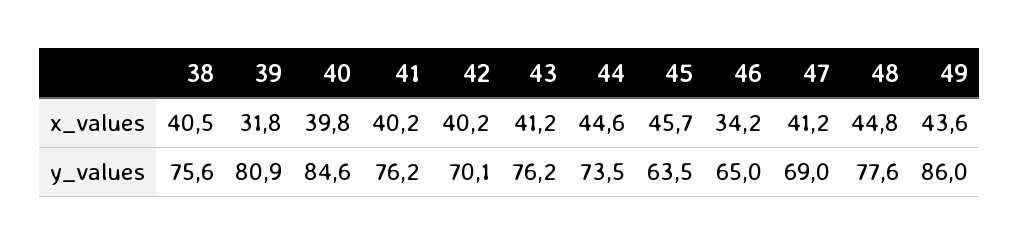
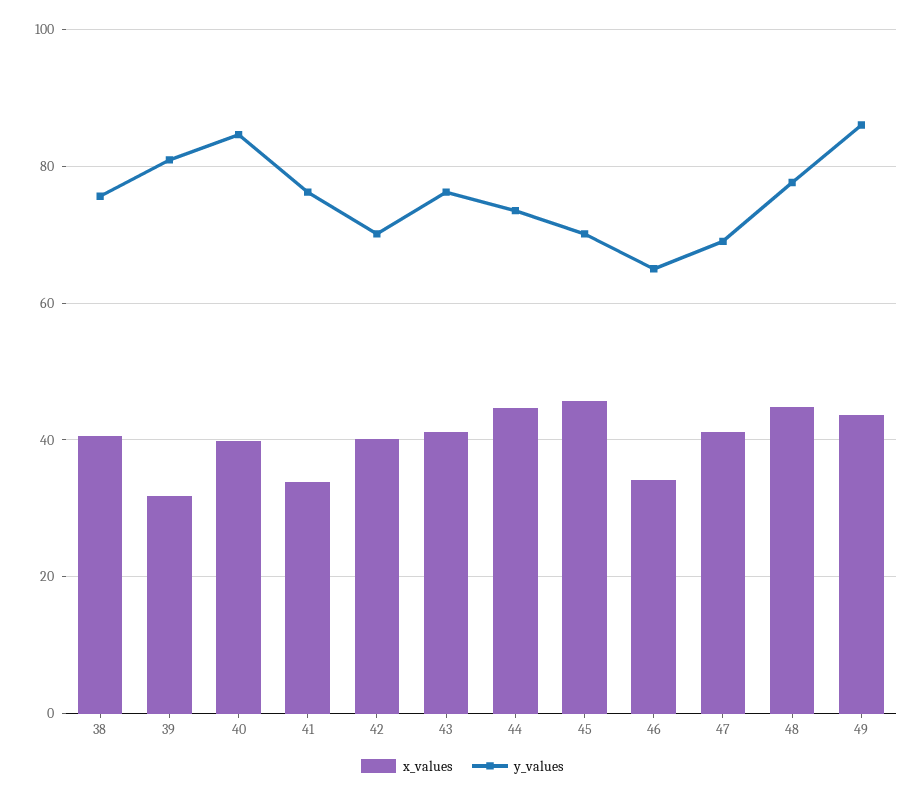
  {
    "x_values": {
      "38": 40.5,
      "39": 31.8,
      "40": 39.8,
-     "41": 40.2,
+     "41": 34,
      "42": 40.2,
      "43": 41.2,
      "44": 44.6,
      "45": 45.7,
      "46": 34.2,
      "47": 41.2,
      "48": 44.8,
      "49": 43.6
    },
    "y_values": {
      "38": 75.6,
      "39": 80.9,
      "40": 84.6,
      "41": 76.2,
      "42": 70.1,
      "43": 76.2,
      "44": 73.5,
-     "45": 63.5,
+     "45": 70,
      "46": 65,
      "47": 69,
      "48": 77.6,
      "49": 86
    }
  }

